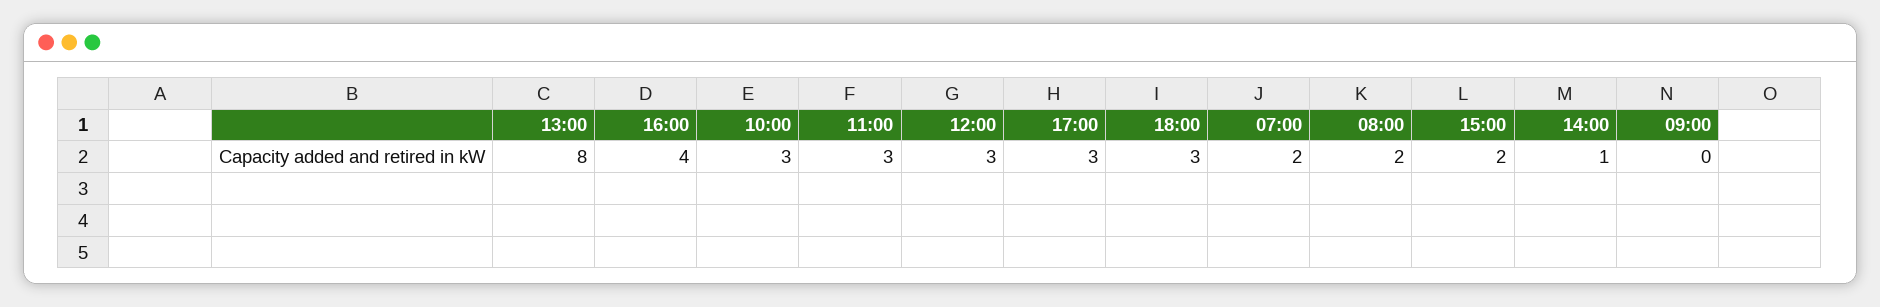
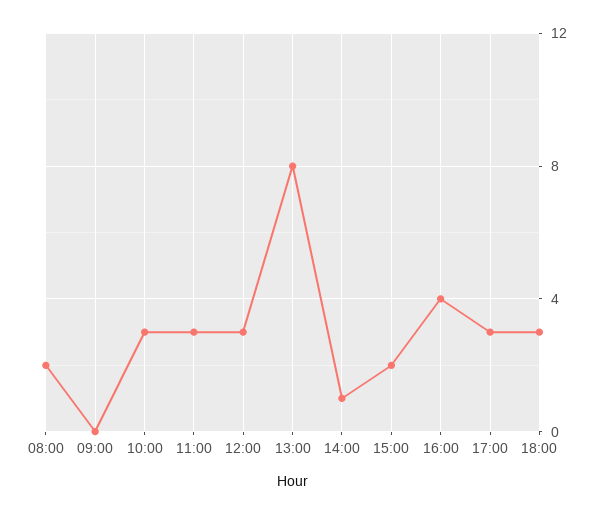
  {
    "13:00": 8,
    "16:00": 4,
    "10:00": 3,
    "11:00": 3,
    "12:00": 3,
    "17:00": 3,
    "18:00": 3,
-   "07:00": 2,
    "08:00": 2,
    "15:00": 2,
    "14:00": 1,
    "09:00": 0
  }

